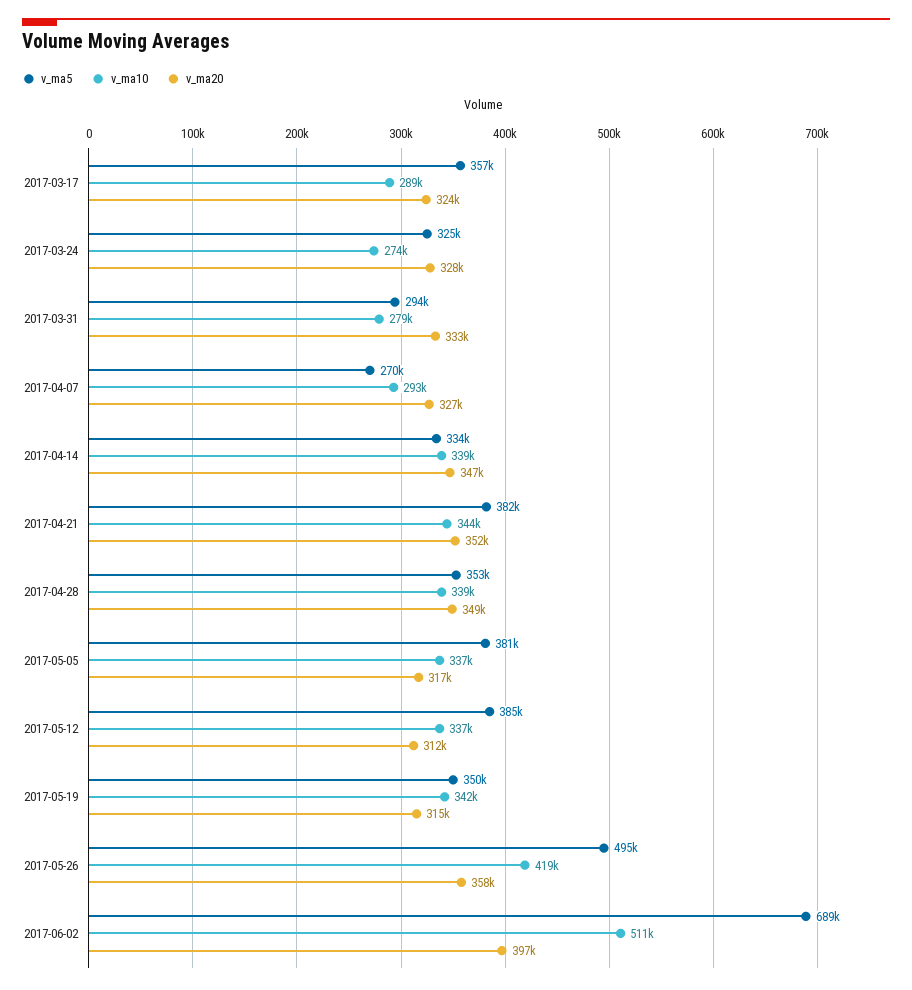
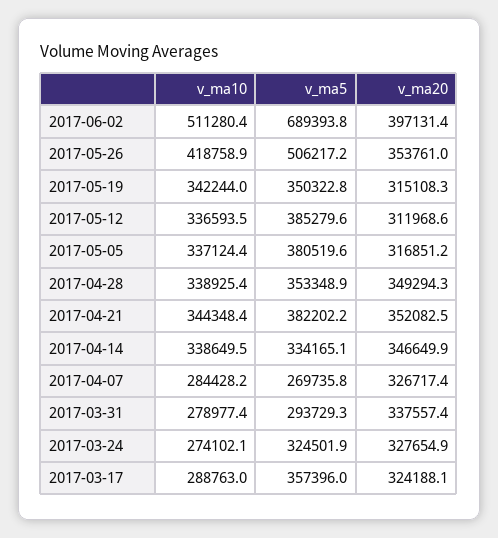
  {
    "v_ma5": {
      "2017-03-17": 357396,
      "2017-03-24": 324501.9,
      "2017-03-31": 293729.3,
      "2017-04-07": 269735.8,
      "2017-04-14": 334165.1,
      "2017-04-21": 382202.2,
      "2017-04-28": 353348.9,
      "2017-05-05": 380519.6,
      "2017-05-12": 385279.6,
      "2017-05-19": 350322.8,
-     "2017-05-26": 495000,
+     "2017-05-26": 506217.2,
      "2017-06-02": 689393.8
    },
    "v_ma10": {
      "2017-03-17": 288763,
      "2017-03-24": 274102.1,
      "2017-03-31": 278977.4,
-     "2017-04-07": 293000,
+     "2017-04-07": 284428.2,
      "2017-04-14": 338649.5,
      "2017-04-21": 344348.4,
      "2017-04-28": 338925.4,
      "2017-05-05": 337124.4,
      "2017-05-12": 336593.5,
      "2017-05-19": 342244,
      "2017-05-26": 418758.9,
      "2017-06-02": 511280.4
    },
    "v_ma20": {
      "2017-03-17": 324188.1,
      "2017-03-24": 327654.9,
-     "2017-03-31": 333000,
+     "2017-03-31": 337557.4,
      "2017-04-07": 326717.4,
      "2017-04-14": 346649.9,
      "2017-04-21": 352082.5,
      "2017-04-28": 349294.3,
      "2017-05-05": 316851.2,
      "2017-05-12": 311968.6,
      "2017-05-19": 315108.3,
-     "2017-05-26": 358000,
+     "2017-05-26": 353761,
      "2017-06-02": 397131.4
    }
  }

